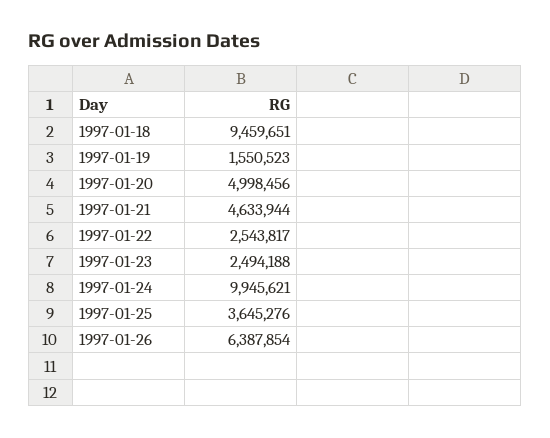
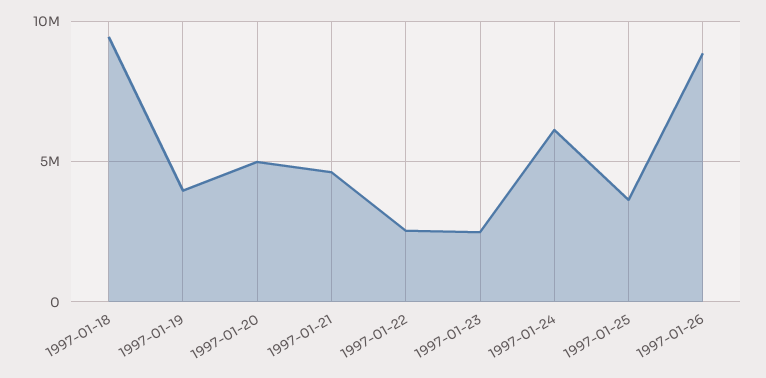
  {
    "1997-01-18": 9459651,
-   "1997-01-19": 1550523,
+   "1997-01-19": 4000000,
    "1997-01-20": 4998456,
    "1997-01-21": 4633944,
    "1997-01-22": 2543817,
    "1997-01-23": 2494188,
-   "1997-01-24": 9945621,
+   "1997-01-24": 6000000,
    "1997-01-25": 3645276,
-   "1997-01-26": 6387854
+   "1997-01-26": 9000000
  }

